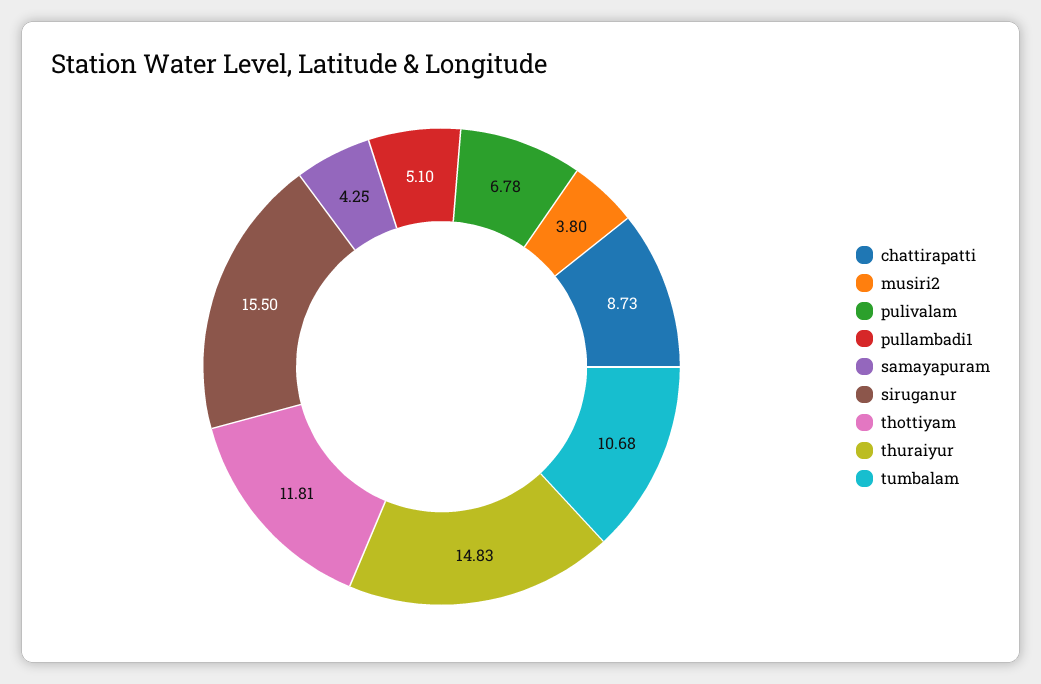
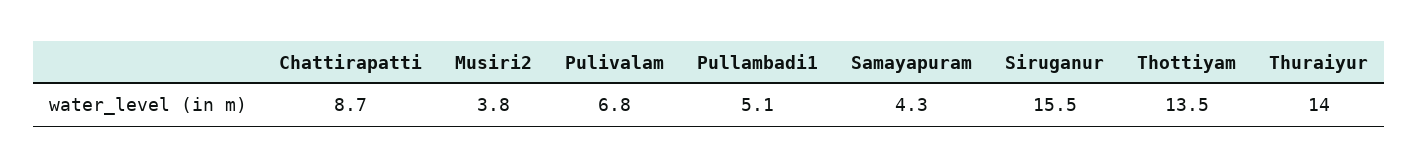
  {
    "chattirapatti": 8.73,
    "musiri2": 3.8,
    "pulivalam": 6.78,
    "pullambadi1": 5.1,
    "samayapuram": 4.25,
    "siruganur": 15.5,
-   "thottiyam": 11.81,
+   "thottiyam": 13.5,
-   "thuraiyur": 14.83,
+   "thuraiyur": 14
-   "tumbalam": 10.68
  }

